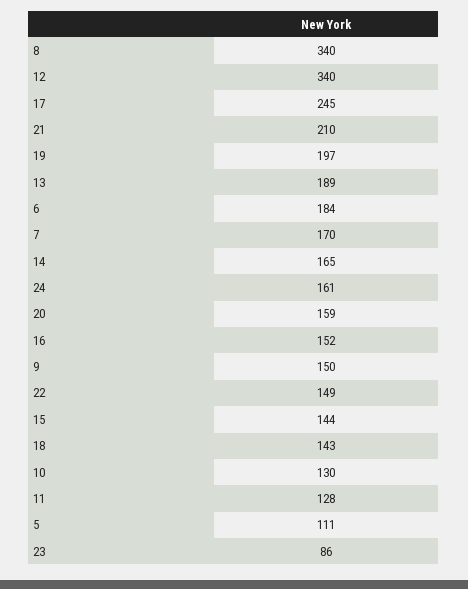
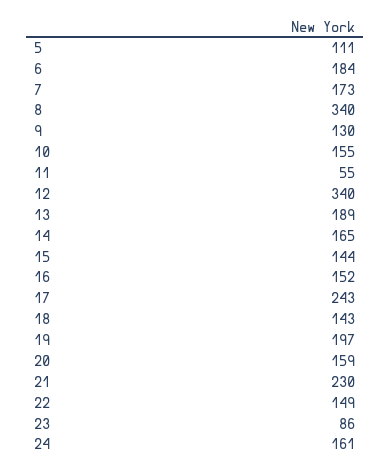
  {
    "8": 340,
    "12": 340,
-   "17": 245,
+   "17": 243,
-   "21": 210,
+   "21": 230,
    "19": 197,
    "13": 189,
    "6": 184,
-   "7": 170,
+   "7": 173,
    "14": 165,
    "24": 161,
    "20": 159,
    "16": 152,
-   "9": 150,
+   "9": 130,
    "22": 149,
    "15": 144,
    "18": 143,
-   "10": 130,
+   "10": 155,
-   "11": 128,
+   "11": 55,
    "5": 111,
    "23": 86
  }

